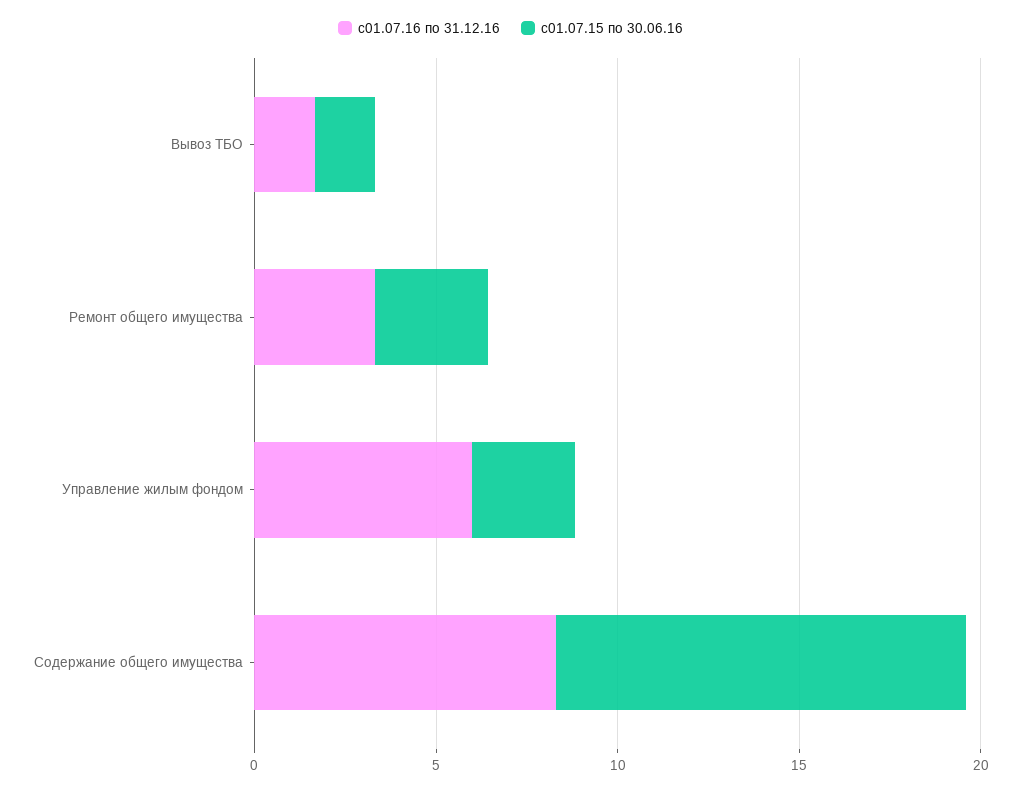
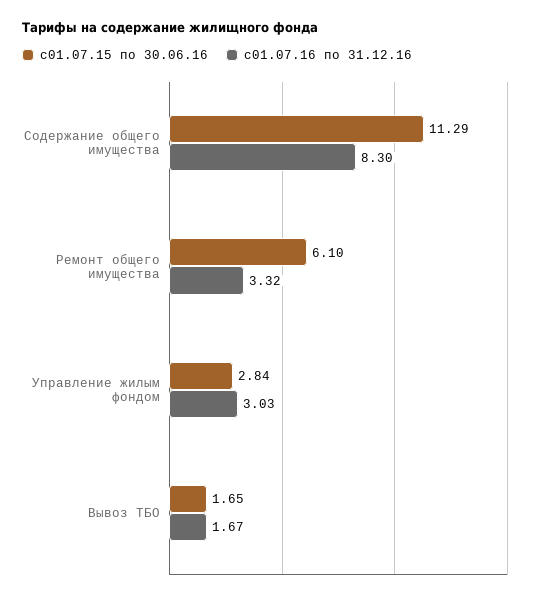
  {
    "с01.07.16 по 31.12.16": {
      "Вывоз ТБО": 1.67,
      "Ремонт общего имущества": 3.32,
-     "Управление жилым фондом": 6,
+     "Управление жилым фондом": 3.03,
      "Содержание общего имущества": 8.3
    },
    "с01.07.15 по 30.06.16": {
      "Вывоз ТБО": 1.65,
-     "Ремонт общего имущества": 3,
+     "Ремонт общего имущества": 6.1,
      "Управление жилым фондом": 2.84,
      "Содержание общего имущества": 11.29
    }
  }

